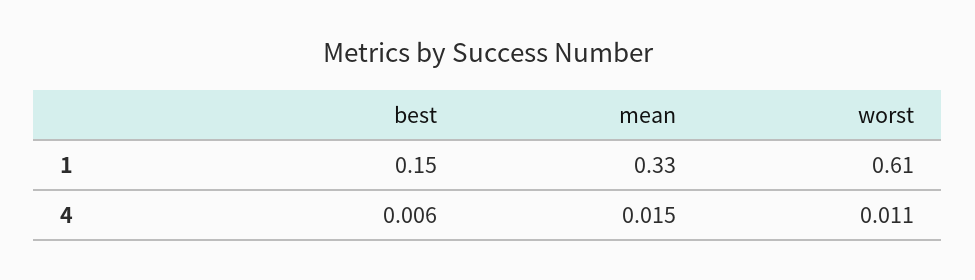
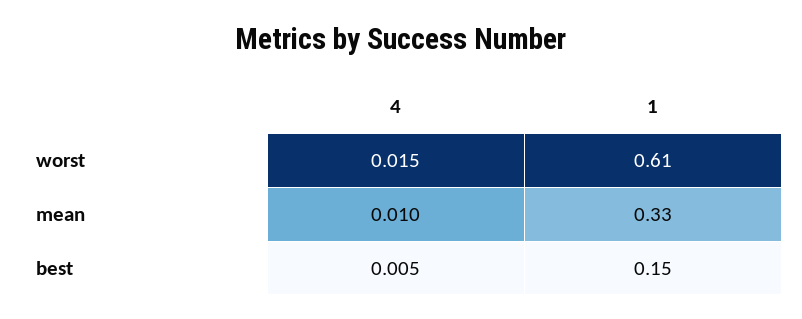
  {
    "best": {
      "1": 0.15,
-     "4": 0.006
+     "4": 0.005
    },
    "mean": {
      "1": 0.33,
-     "4": 0.015
+     "4": 0.01
    },
    "worst": {
      "1": 0.61,
-     "4": 0.011
+     "4": 0.015
    }
  }

